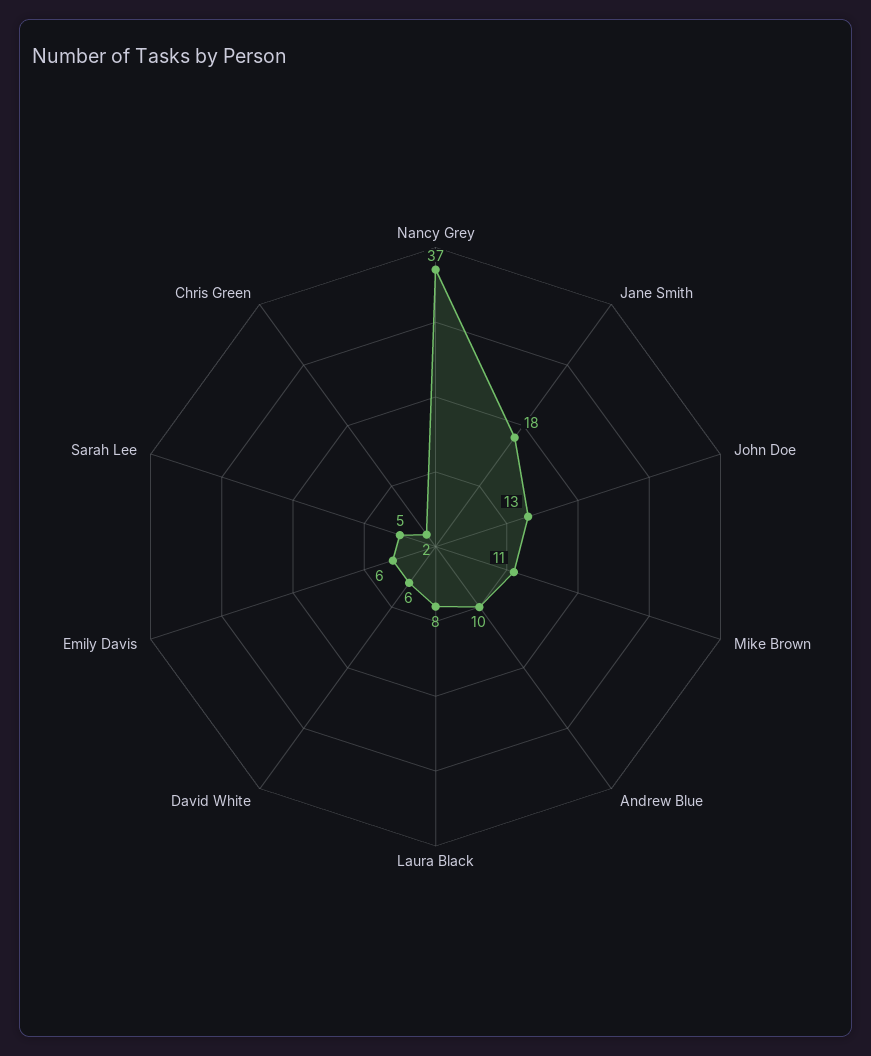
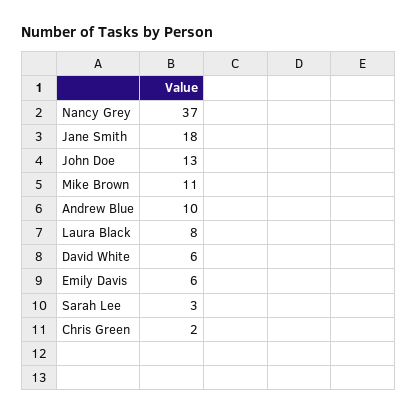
  {
    "Nancy Grey": 37,
    "Jane Smith": 18,
    "John Doe": 13,
    "Mike Brown": 11,
    "Andrew Blue": 10,
    "Laura Black": 8,
    "David White": 6,
    "Emily Davis": 6,
-   "Sarah Lee": 5,
+   "Sarah Lee": 3,
    "Chris Green": 2
  }

